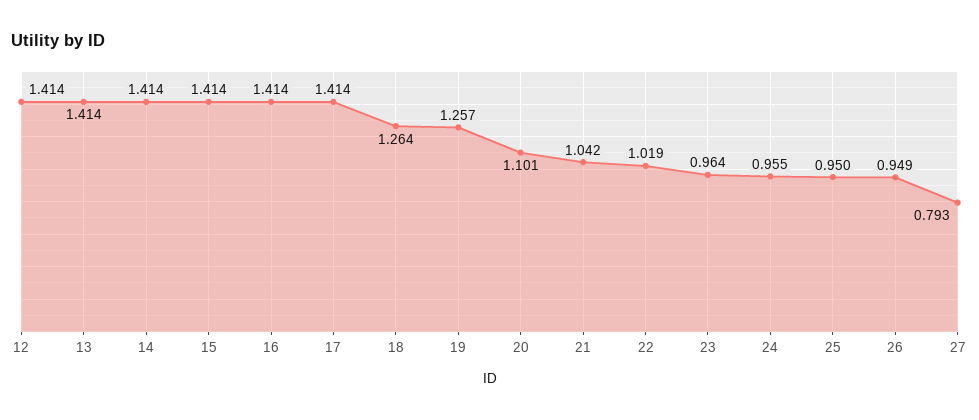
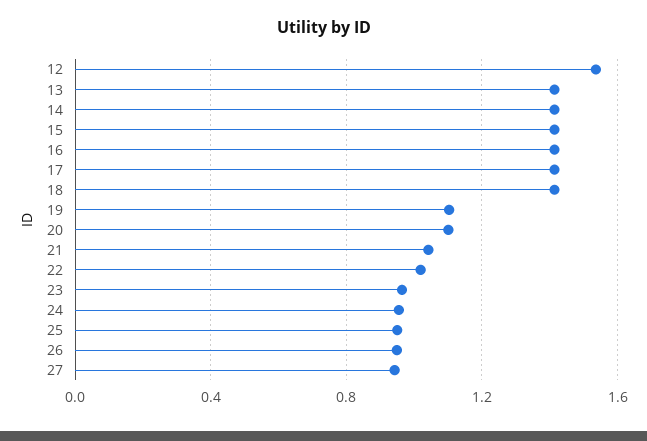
  {
-   "12": 1.414,
+   "12": 1.55,
    "13": 1.414,
    "14": 1.414,
    "15": 1.414,
    "16": 1.414,
    "17": 1.414,
-   "18": 1.264,
+   "18": 1.4,
-   "19": 1.257,
+   "19": 1.1,
    "20": 1.101,
    "21": 1.042,
    "22": 1.019,
    "23": 0.964,
    "24": 0.955,
    "25": 0.95,
    "26": 0.949,
-   "27": 0.793
+   "27": 0.95
  }

